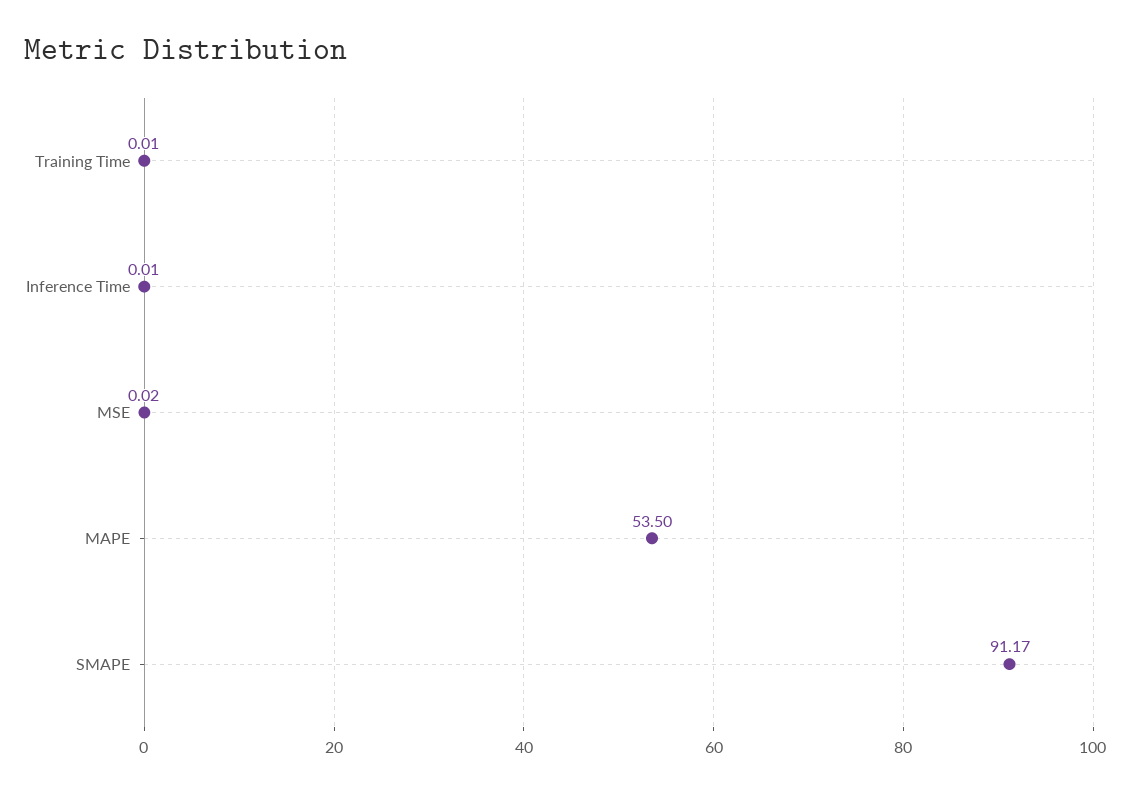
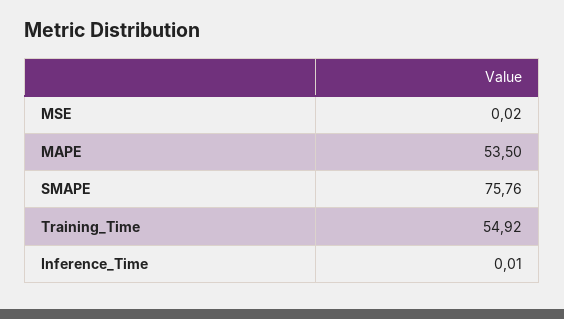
  {
-   "Training Time": 0.01,
+   "Training Time": 54.92,
    "Inference Time": 0.01,
    "MSE": 0.02,
    "MAPE": 53.5,
-   "SMAPE": 91.17
+   "SMAPE": 75.76
  }

